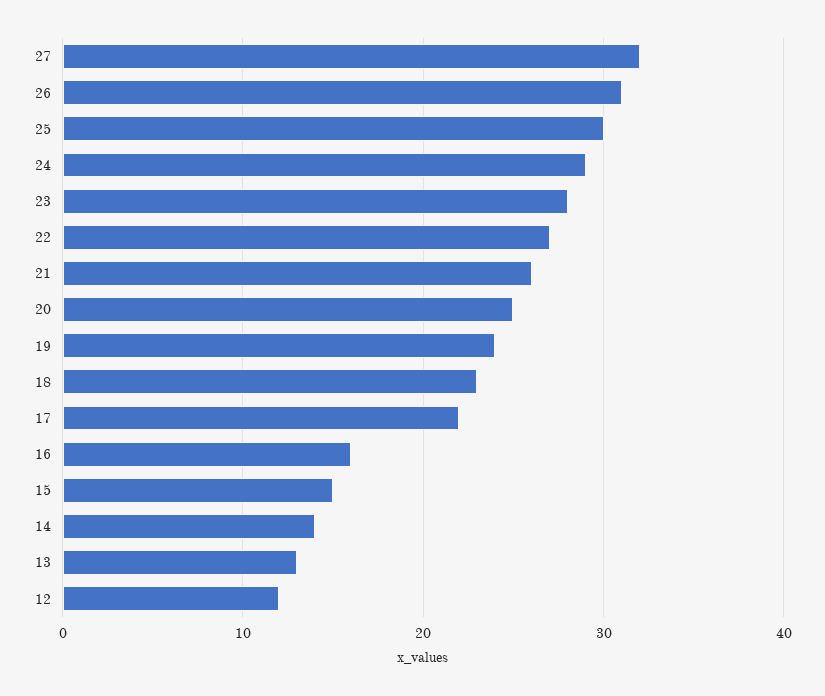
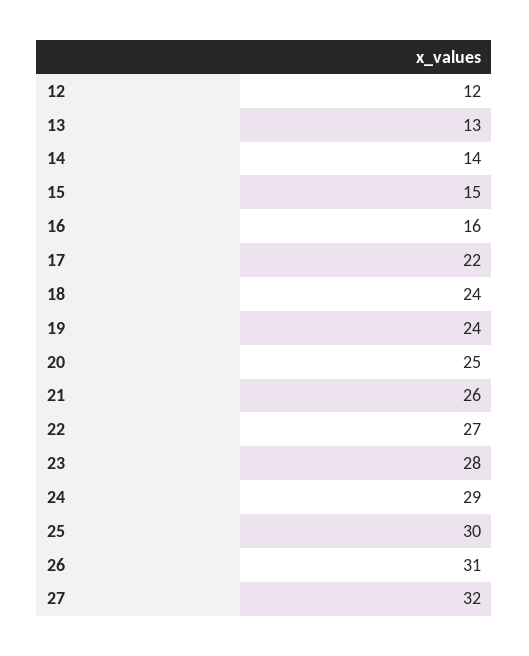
  {
    "27": 32,
    "26": 31,
    "25": 30,
    "24": 29,
    "23": 28,
    "22": 27,
    "21": 26,
    "20": 25,
    "19": 24,
-   "18": 23,
+   "18": 24,
    "17": 22,
    "16": 16,
    "15": 15,
    "14": 14,
    "13": 13,
    "12": 12
  }

